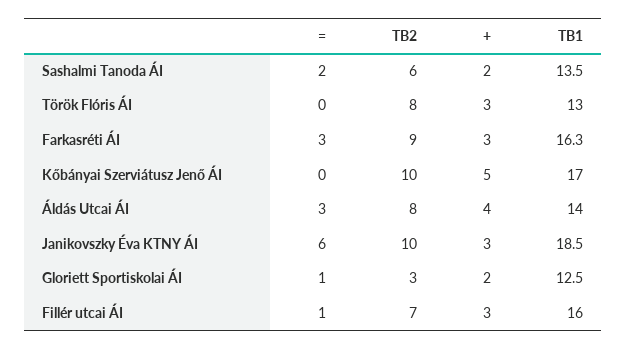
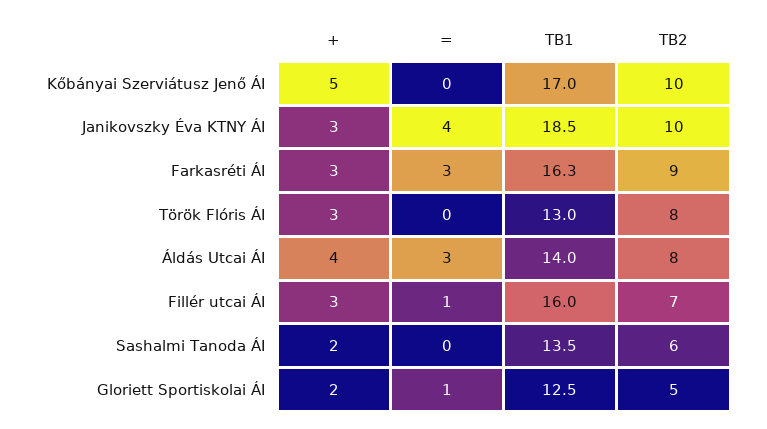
  {
    "=": {
-     "Sashalmi Tanoda ÁI": 2,
+     "Sashalmi Tanoda ÁI": 0,
      "Török Flóris ÁI": 0,
      "Farkasréti ÁI": 3,
      "Kőbányai Szerviátusz Jenő ÁI": 0,
      "Áldás Utcai ÁI": 3,
-     "Janikovszky Éva KTNY ÁI": 6,
+     "Janikovszky Éva KTNY ÁI": 4,
      "Gloriett Sportiskolai ÁI": 1,
      "Fillér utcai ÁI": 1
    },
    "TB2": {
      "Sashalmi Tanoda ÁI": 6,
      "Török Flóris ÁI": 8,
      "Farkasréti ÁI": 9,
      "Kőbányai Szerviátusz Jenő ÁI": 10,
      "Áldás Utcai ÁI": 8,
      "Janikovszky Éva KTNY ÁI": 10,
-     "Gloriett Sportiskolai ÁI": 3,
+     "Gloriett Sportiskolai ÁI": 5,
      "Fillér utcai ÁI": 7
    },
    "+": {
      "Sashalmi Tanoda ÁI": 2,
      "Török Flóris ÁI": 3,
      "Farkasréti ÁI": 3,
      "Kőbányai Szerviátusz Jenő ÁI": 5,
      "Áldás Utcai ÁI": 4,
      "Janikovszky Éva KTNY ÁI": 3,
      "Gloriett Sportiskolai ÁI": 2,
      "Fillér utcai ÁI": 3
    },
    "TB1": {
      "Sashalmi Tanoda ÁI": 13.5,
      "Török Flóris ÁI": 13,
      "Farkasréti ÁI": 16.3,
      "Kőbányai Szerviátusz Jenő ÁI": 17,
      "Áldás Utcai ÁI": 14,
      "Janikovszky Éva KTNY ÁI": 18.5,
      "Gloriett Sportiskolai ÁI": 12.5,
      "Fillér utcai ÁI": 16
    }
  }

